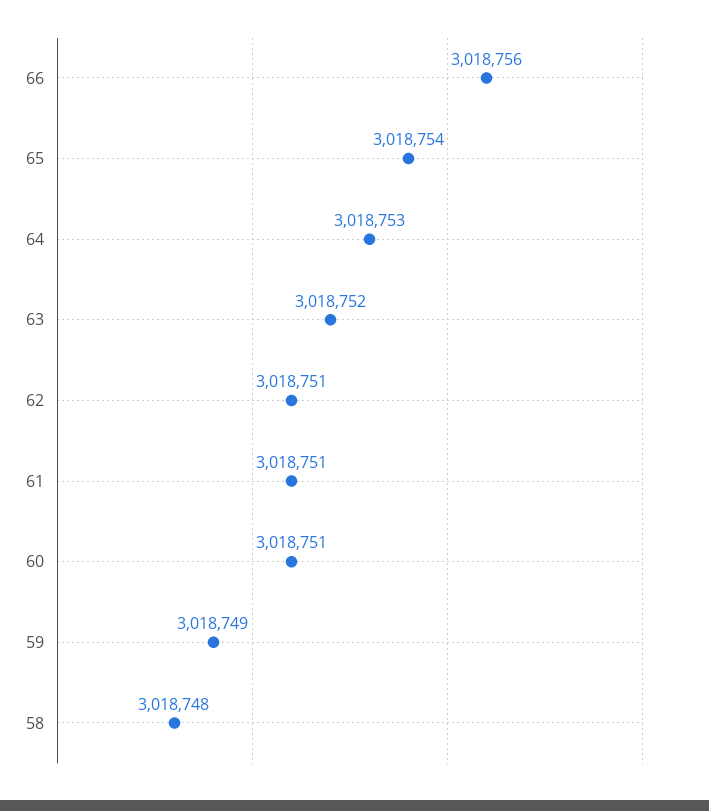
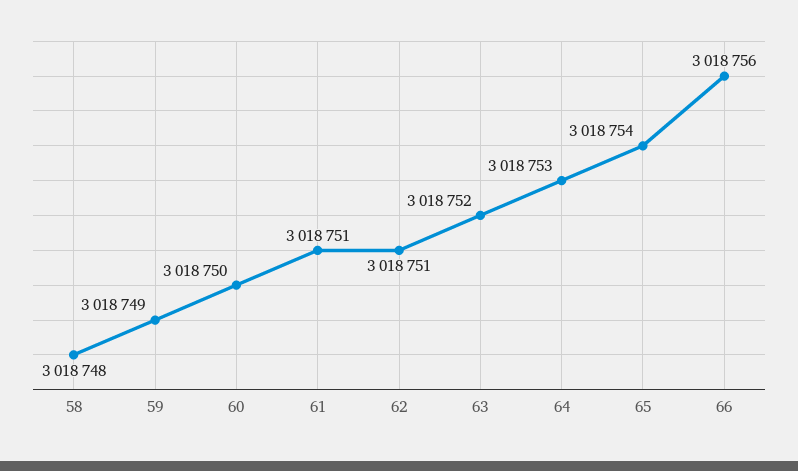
  {
    "66": 3018756,
    "65": 3018754,
    "64": 3018753,
    "63": 3018752,
    "62": 3018751,
    "61": 3018751,
-   "60": 3018751,
+   "60": 3018750,
    "59": 3018749,
    "58": 3018748
  }

